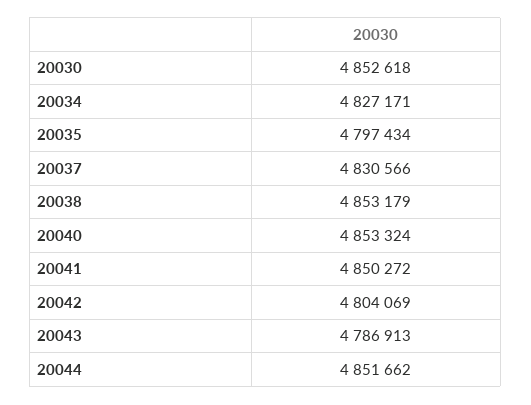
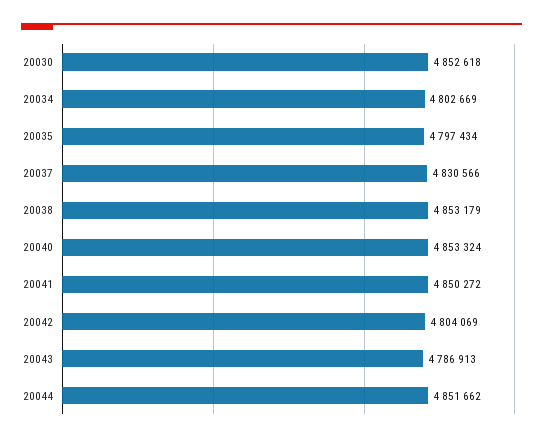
  {
    "20030": 4852618,
-   "20034": 4827171,
+   "20034": 4802669,
    "20035": 4797434,
    "20037": 4830566,
    "20038": 4853179,
    "20040": 4853324,
    "20041": 4850272,
    "20042": 4804069,
    "20043": 4786913,
    "20044": 4851662
  }

